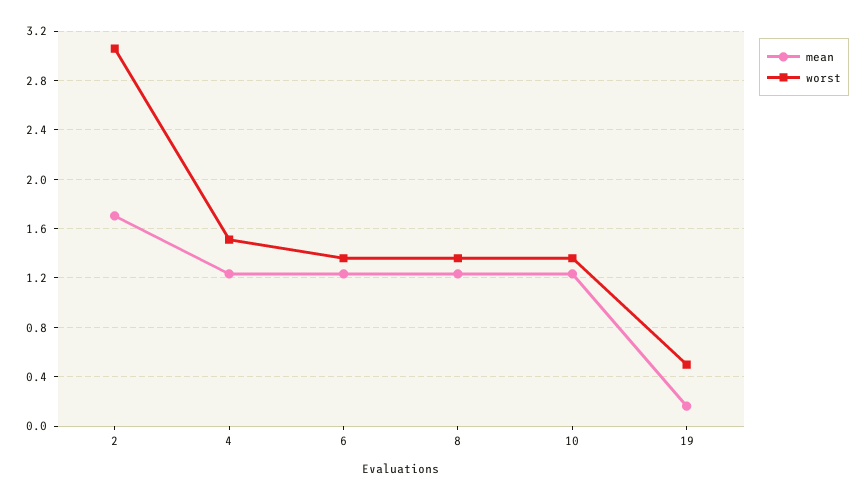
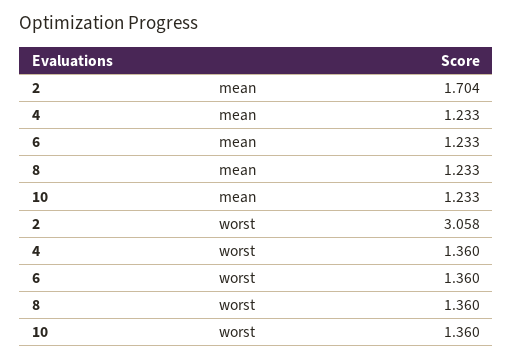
  {
    "mean": {
      "2": 1.704,
      "4": 1.233,
      "6": 1.233,
      "8": 1.233,
-     "10": 1.233,
+     "10": 1.233
-     "19": 0.15
    },
    "worst": {
      "2": 3.058,
-     "4": 1.5,
+     "4": 1.36,
      "6": 1.36,
      "8": 1.36,
-     "10": 1.36,
+     "10": 1.36
-     "19": 0.5
    }
  }

